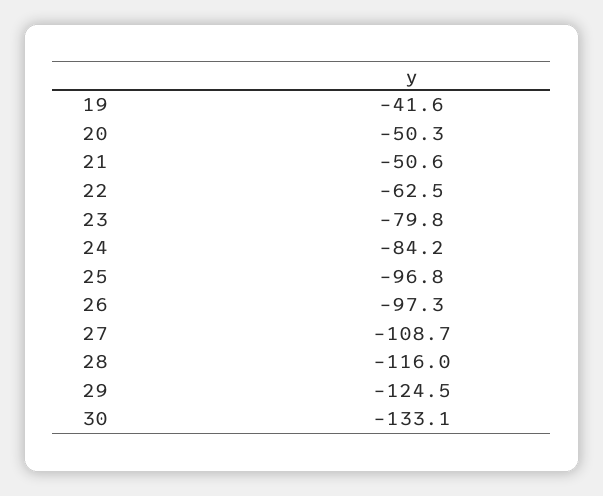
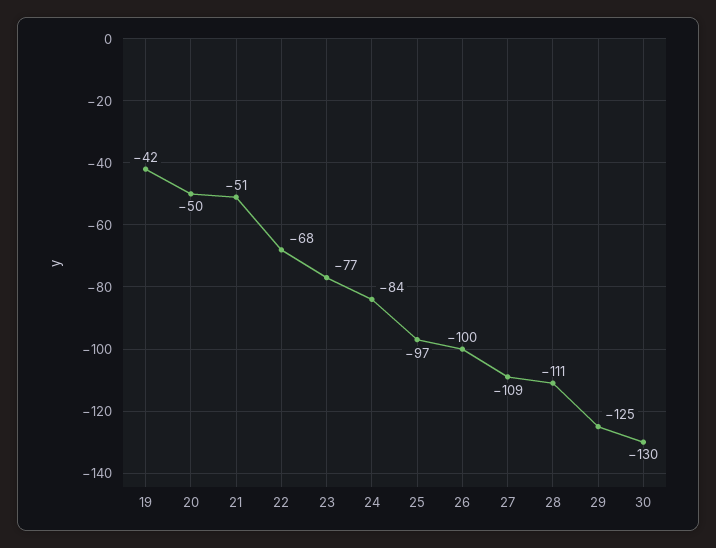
  {
    "19": -41.6,
    "20": -50.3,
    "21": -50.6,
-   "22": -62.5,
+   "22": -68,
-   "23": -79.8,
+   "23": -77,
    "24": -84.2,
    "25": -96.8,
-   "26": -97.3,
+   "26": -100,
    "27": -108.7,
-   "28": -116,
+   "28": -111,
    "29": -124.5,
-   "30": -133.1
+   "30": -130
  }

